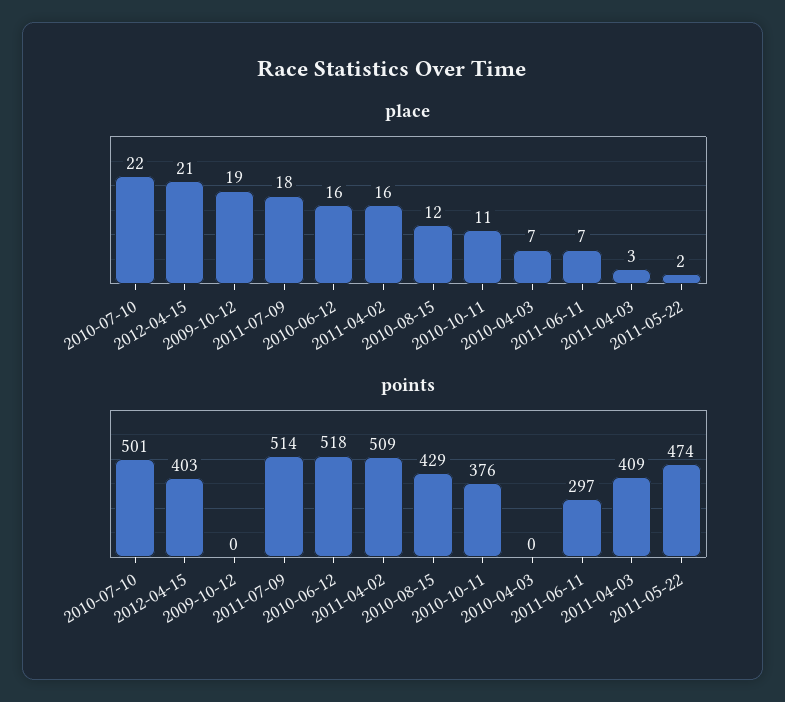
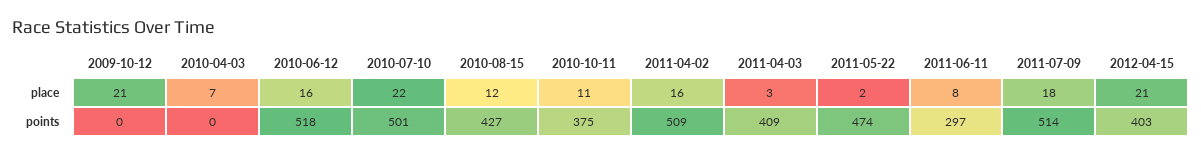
  {
    "place": {
      "2010-07-10": 22,
      "2012-04-15": 21,
-     "2009-10-12": 19,
+     "2009-10-12": 21,
      "2011-07-09": 18,
      "2010-06-12": 16,
      "2011-04-02": 16,
      "2010-08-15": 12,
      "2010-10-11": 11,
      "2010-04-03": 7,
-     "2011-06-11": 7,
+     "2011-06-11": 8,
      "2011-04-03": 3,
      "2011-05-22": 2
    },
    "points": {
      "2010-07-10": 501,
      "2012-04-15": 403,
      "2009-10-12": 0,
      "2011-07-09": 514,
      "2010-06-12": 518,
      "2011-04-02": 509,
-     "2010-08-15": 429,
+     "2010-08-15": 427,
-     "2010-10-11": 376,
+     "2010-10-11": 375,
      "2010-04-03": 0,
      "2011-06-11": 297,
      "2011-04-03": 409,
      "2011-05-22": 474
    }
  }

